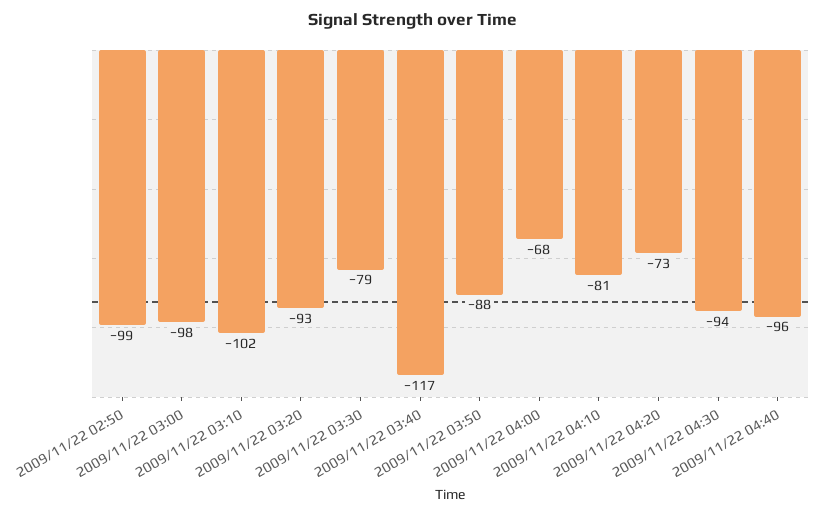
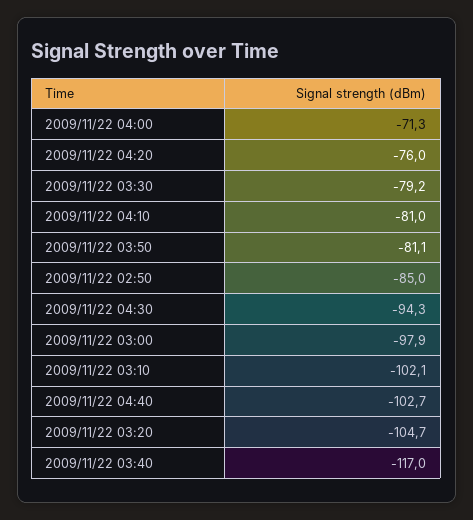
  {
-   "2009/11/22 02:50": -99,
+   "2009/11/22 02:50": -85,
    "2009/11/22 03:00": -97.9,
    "2009/11/22 03:10": -102.1,
-   "2009/11/22 03:20": -93,
+   "2009/11/22 03:20": -104.7,
    "2009/11/22 03:30": -79.2,
    "2009/11/22 03:40": -117,
-   "2009/11/22 03:50": -88,
+   "2009/11/22 03:50": -81.1,
-   "2009/11/22 04:00": -68,
+   "2009/11/22 04:00": -71.3,
    "2009/11/22 04:10": -81,
-   "2009/11/22 04:20": -73,
+   "2009/11/22 04:20": -76,
    "2009/11/22 04:30": -94.3,
-   "2009/11/22 04:40": -96
+   "2009/11/22 04:40": -102.7
  }

